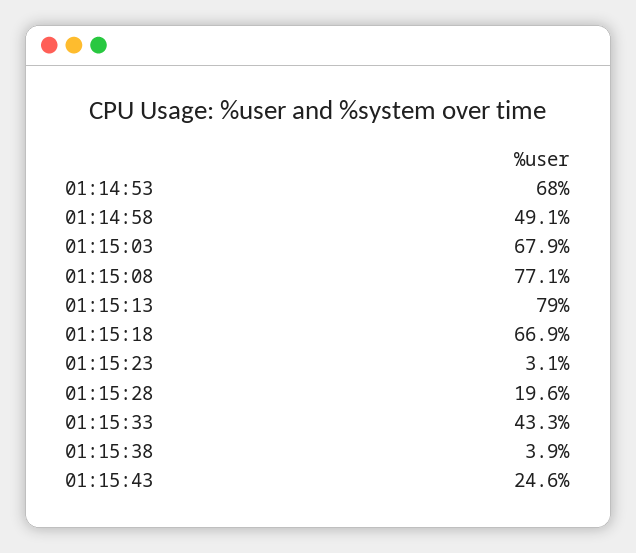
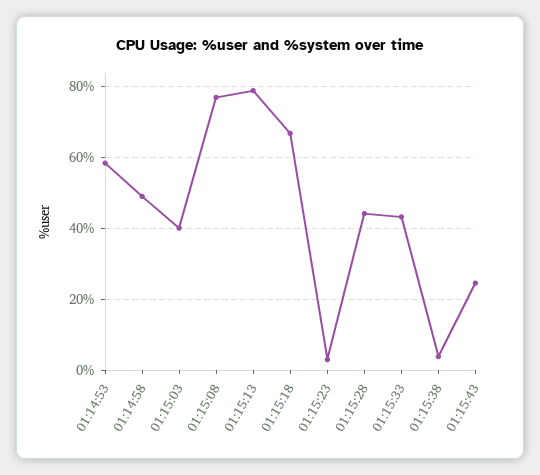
  {
-   "01:14:53": 68,
+   "01:14:53": 58,
    "01:14:58": 49.1,
-   "01:15:03": 67.9,
+   "01:15:03": 40,
    "01:15:08": 77.1,
    "01:15:13": 79,
    "01:15:18": 66.9,
    "01:15:23": 3.1,
-   "01:15:28": 19.6,
+   "01:15:28": 44,
    "01:15:33": 43.3,
    "01:15:38": 3.9,
    "01:15:43": 24.6
  }

